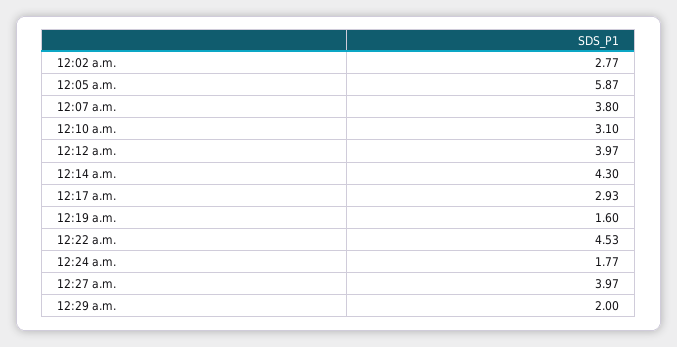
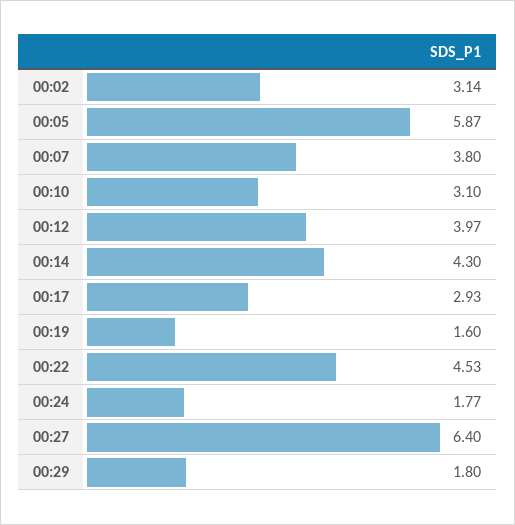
  {
-   "12:02 a.m.": 2.77,
+   "12:02 a.m.": 3.14,
    "12:05 a.m.": 5.87,
    "12:07 a.m.": 3.8,
    "12:10 a.m.": 3.1,
    "12:12 a.m.": 3.97,
    "12:14 a.m.": 4.3,
    "12:17 a.m.": 2.93,
    "12:19 a.m.": 1.6,
    "12:22 a.m.": 4.53,
    "12:24 a.m.": 1.77,
-   "12:27 a.m.": 3.97,
+   "12:27 a.m.": 6.4,
-   "12:29 a.m.": 2
+   "12:29 a.m.": 1.8
  }

